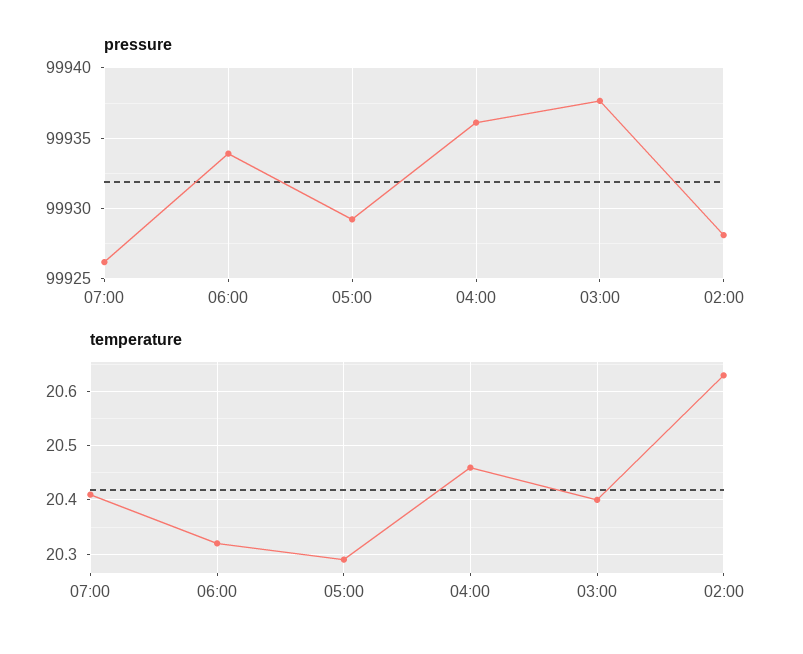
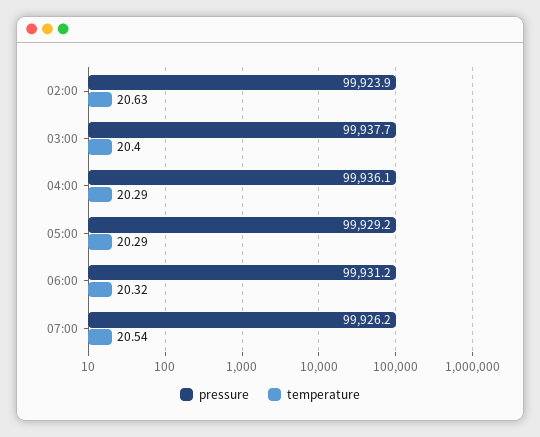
  {
    "pressure": {
      "07:00": 99926.2,
-     "06:00": 99934,
+     "06:00": 99931.2,
      "05:00": 99929.2,
      "04:00": 99936.1,
      "03:00": 99937.7,
-     "02:00": 99928
+     "02:00": 99923.9
    },
    "temperature": {
-     "07:00": 20.4,
+     "07:00": 20.54,
      "06:00": 20.32,
      "05:00": 20.29,
-     "04:00": 20.45,
+     "04:00": 20.29,
      "03:00": 20.4,
      "02:00": 20.63
    }
  }

